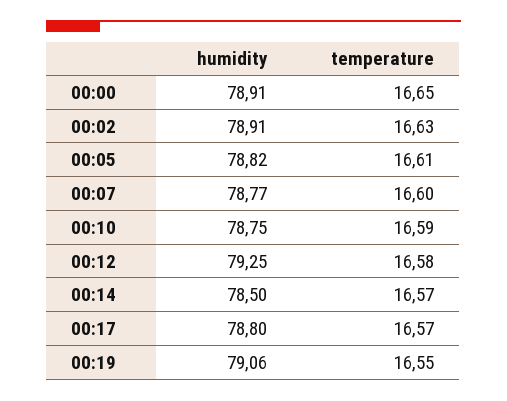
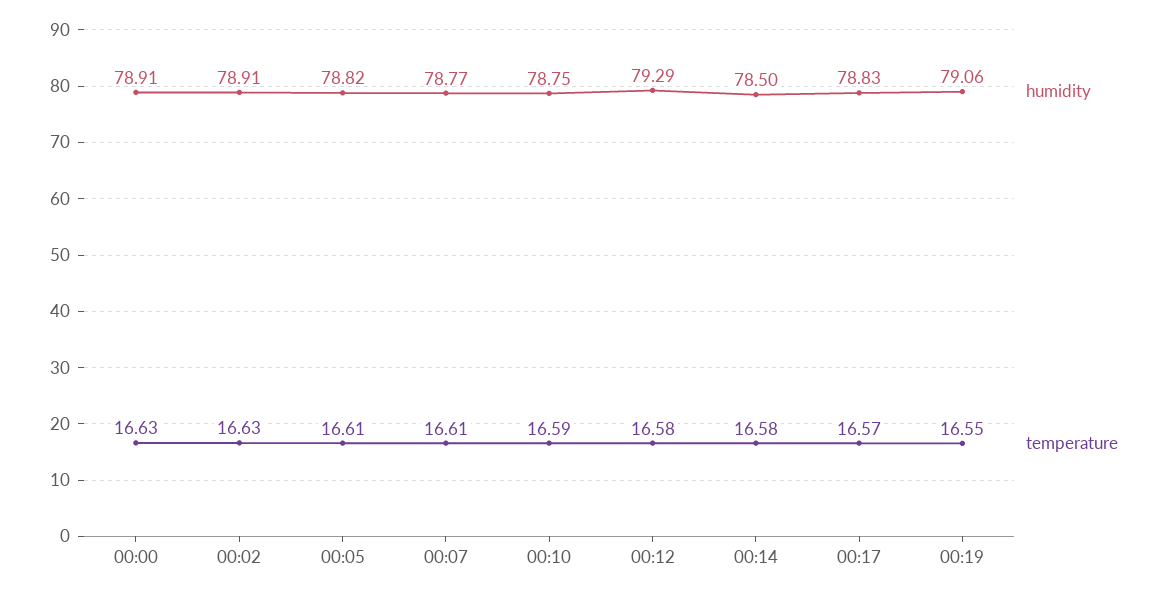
  {
    "humidity": {
      "00:00": 78.91,
      "00:02": 78.91,
      "00:05": 78.82,
      "00:07": 78.77,
      "00:10": 78.75,
-     "00:12": 79.25,
+     "00:12": 79.29,
      "00:14": 78.5,
-     "00:17": 78.8,
+     "00:17": 78.83,
      "00:19": 79.06
    },
    "temperature": {
-     "00:00": 16.65,
+     "00:00": 16.63,
      "00:02": 16.63,
      "00:05": 16.61,
-     "00:07": 16.6,
+     "00:07": 16.61,
      "00:10": 16.59,
      "00:12": 16.58,
-     "00:14": 16.57,
+     "00:14": 16.58,
      "00:17": 16.57,
      "00:19": 16.55
    }
  }

